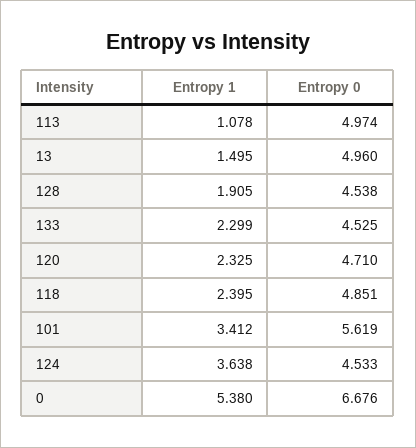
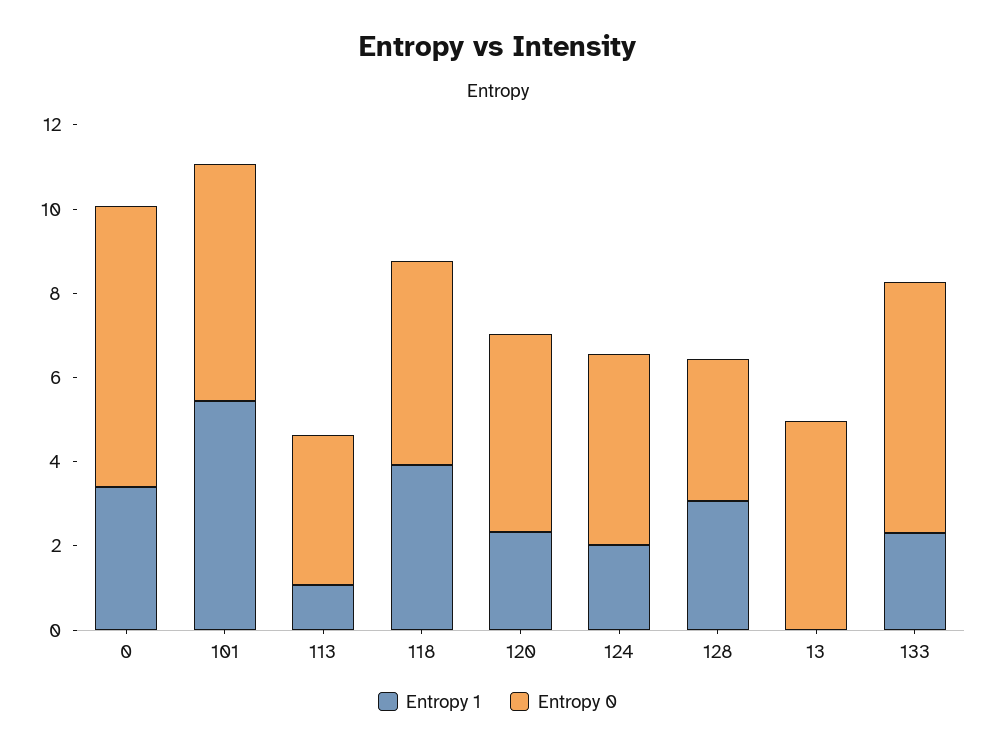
  {
    "Entropy 1": {
      "113": 1.078,
-     "13": 1.495,
+     "13": 0,
-     "128": 1.905,
+     "128": 3,
      "133": 2.299,
      "120": 2.325,
-     "118": 2.395,
+     "118": 4,
-     "101": 3.412,
+     "101": 5.5,
-     "124": 3.638,
+     "124": 2,
-     "0": 5.38
+     "0": 3.5
    },
    "Entropy 0": {
-     "113": 4.974,
+     "113": 3.5,
      "13": 4.96,
-     "128": 4.538,
+     "128": 3.5,
-     "133": 4.525,
+     "133": 6,
      "120": 4.71,
      "118": 4.851,
      "101": 5.619,
      "124": 4.533,
      "0": 6.676
    }
  }

